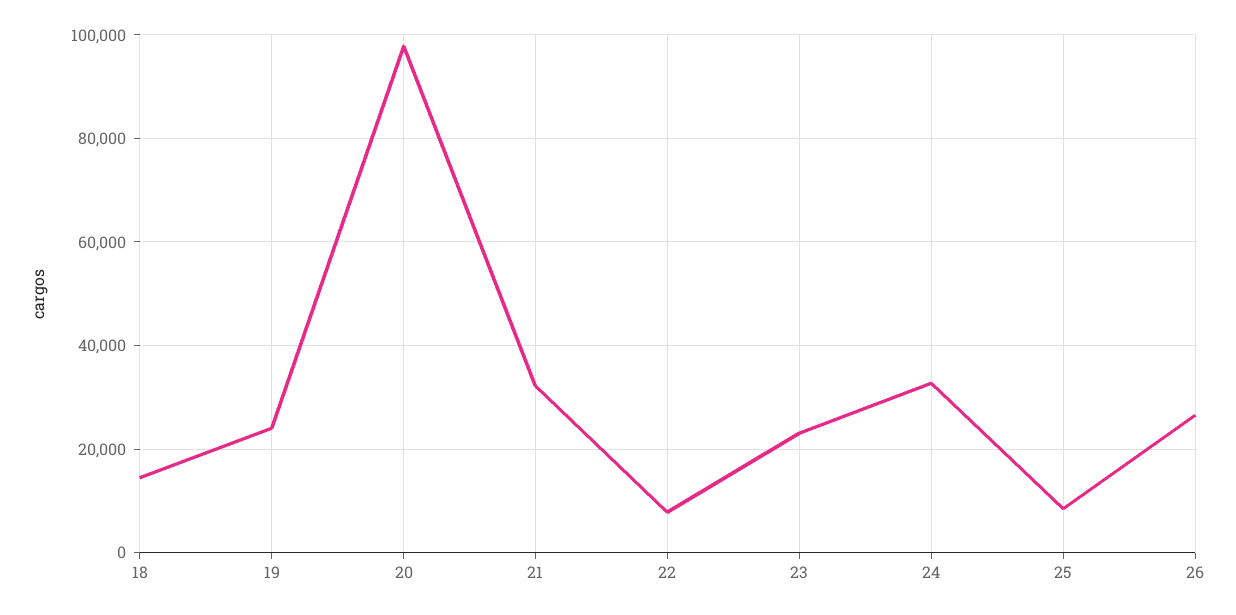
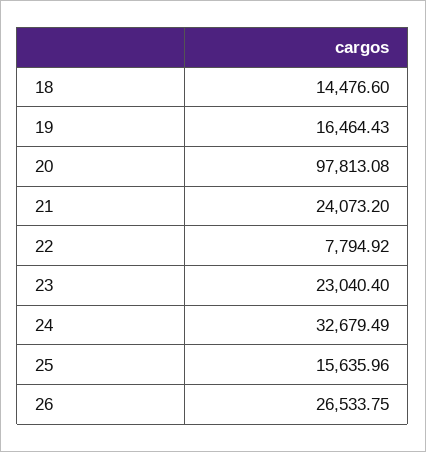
  {
    "18": 14476.6,
-   "19": 24000,
+   "19": 16464.43,
    "20": 97813.08,
-   "21": 32000,
+   "21": 24073.2,
    "22": 7794.92,
    "23": 23040.4,
    "24": 32679.49,
-   "25": 8000,
+   "25": 15635.96,
    "26": 26533.75
  }

